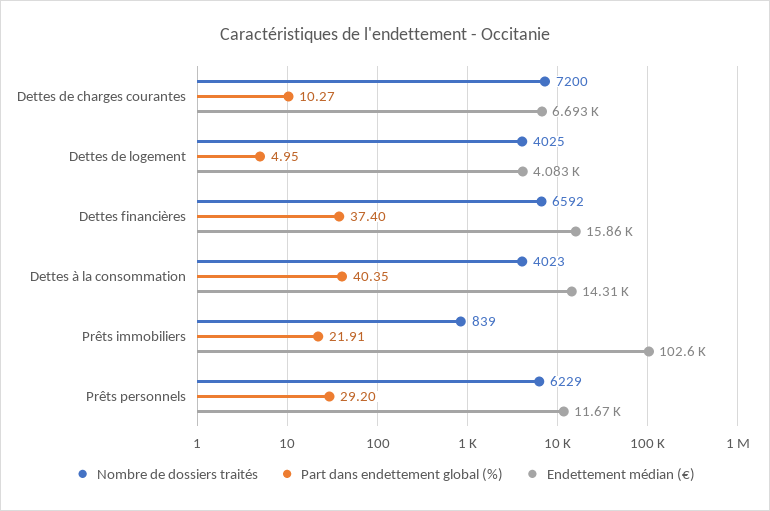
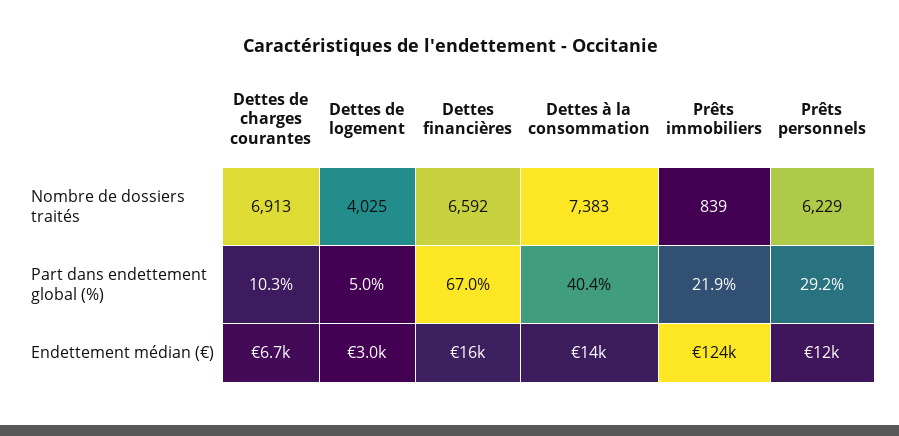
  {
    "Nombre de dossiers traités": {
-     "Dettes de charges courantes": 7200,
+     "Dettes de charges courantes": 6913,
      "Dettes de logement": 4025,
      "Dettes financières": 6592,
-     "Dettes à la consommation": 4023,
+     "Dettes à la consommation": 7383,
      "Prêts immobiliers": 839,
      "Prêts personnels": 6229
    },
    "Part dans endettement global (%)": {
      "Dettes de charges courantes": 10.27,
      "Dettes de logement": 4.95,
-     "Dettes financières": 37.4,
+     "Dettes financières": 67,
      "Dettes à la consommation": 40.35,
      "Prêts immobiliers": 21.91,
      "Prêts personnels": 29.2
    },
    "Endettement médian (€)": {
      "Dettes de charges courantes": 6693,
-     "Dettes de logement": 4083,
+     "Dettes de logement": 3000,
      "Dettes financières": 15860,
      "Dettes à la consommation": 14310,
-     "Prêts immobiliers": 102600,
+     "Prêts immobiliers": 124000,
      "Prêts personnels": 11670
    }
  }

